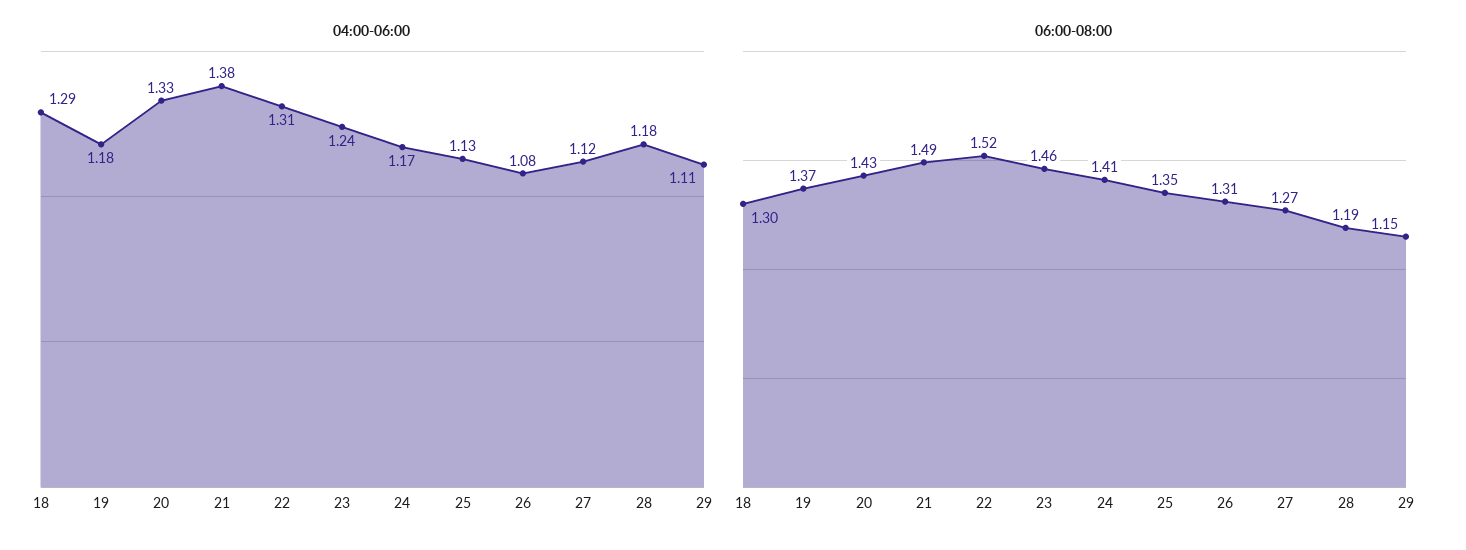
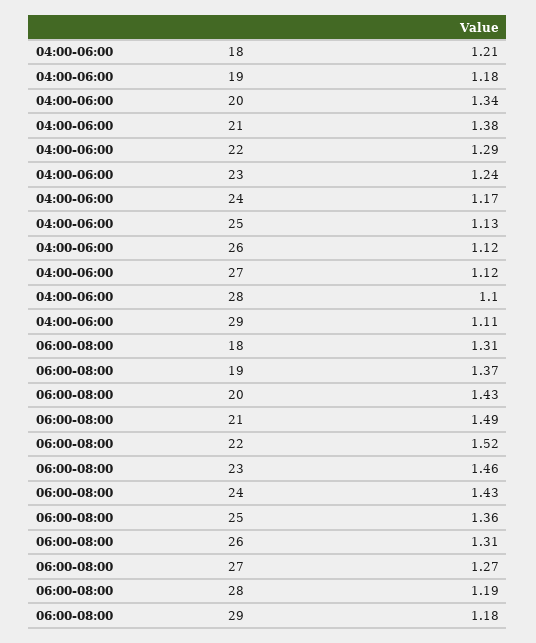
  {
    "04:00-06:00": {
-     "18": 1.29,
+     "18": 1.21,
      "19": 1.18,
-     "20": 1.33,
+     "20": 1.34,
      "21": 1.38,
-     "22": 1.31,
+     "22": 1.29,
      "23": 1.24,
      "24": 1.17,
      "25": 1.13,
-     "26": 1.08,
+     "26": 1.12,
      "27": 1.12,
-     "28": 1.18,
+     "28": 1.1,
      "29": 1.11
    },
    "06:00-08:00": {
-     "18": 1.3,
+     "18": 1.31,
      "19": 1.37,
      "20": 1.43,
      "21": 1.49,
      "22": 1.52,
      "23": 1.46,
-     "24": 1.41,
+     "24": 1.43,
-     "25": 1.35,
+     "25": 1.36,
      "26": 1.31,
      "27": 1.27,
      "28": 1.19,
-     "29": 1.15
+     "29": 1.18
    }
  }

